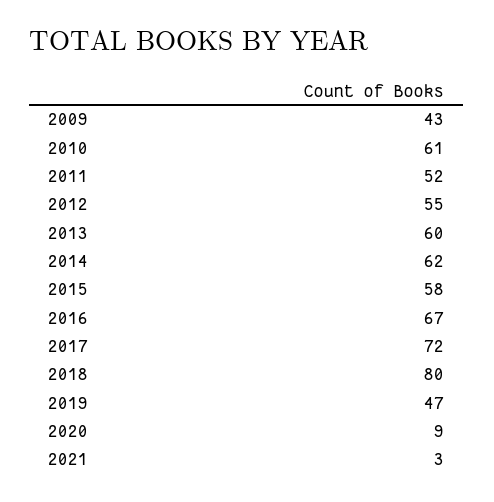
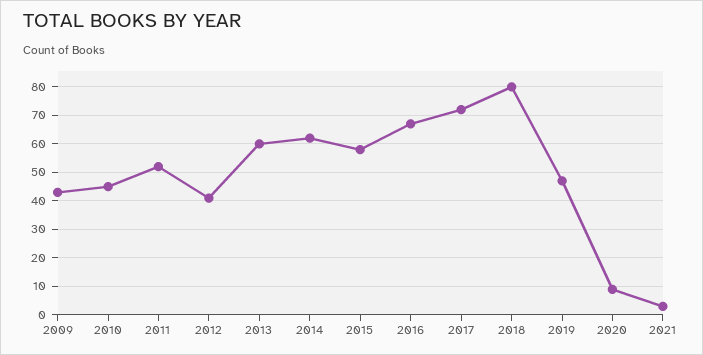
  {
    "2009": 43,
-   "2010": 61,
+   "2010": 45,
    "2011": 52,
-   "2012": 55,
+   "2012": 40,
    "2013": 60,
    "2014": 62,
    "2015": 58,
    "2016": 67,
    "2017": 72,
    "2018": 80,
    "2019": 47,
    "2020": 9,
    "2021": 3
  }

